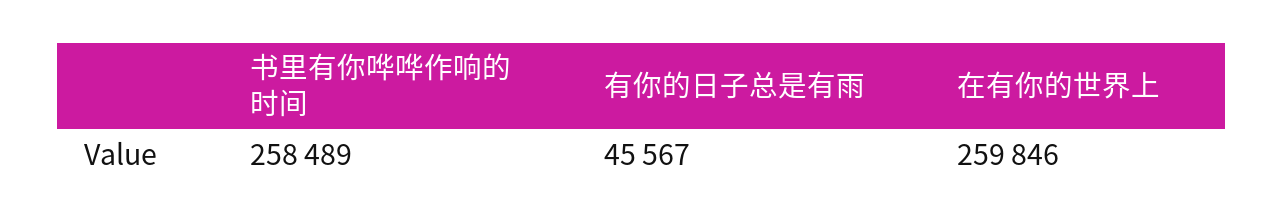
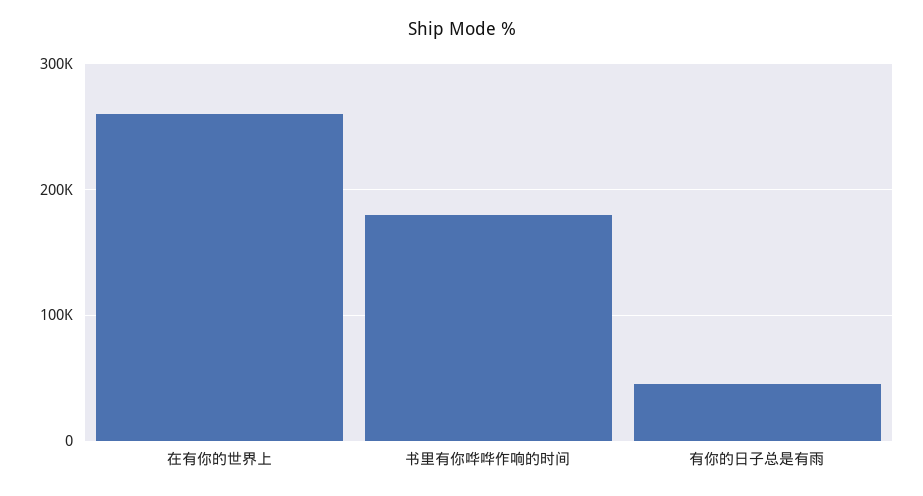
  {
-   "书里有你哗哗作响的时间": 258489,
+   "书里有你哗哗作响的时间": 180000,
    "有你的日子总是有雨": 45567,
    "在有你的世界上": 259846
  }

